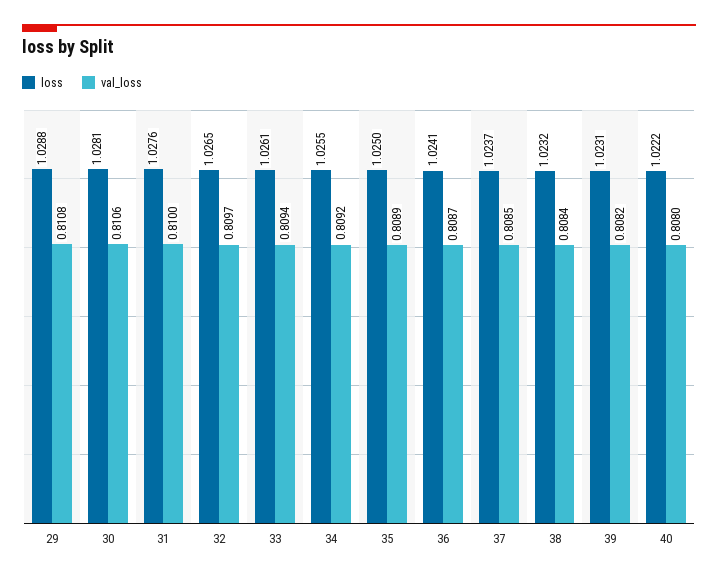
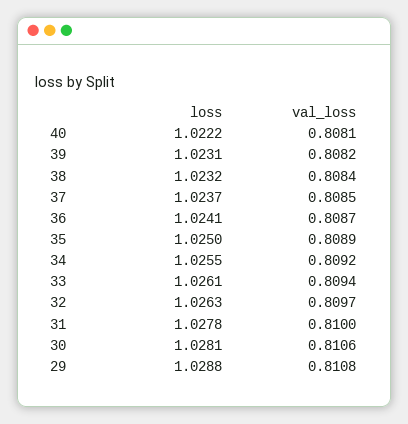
  {
    "loss": {
      "29": 1.0288,
      "30": 1.0281,
-     "31": 1.0276,
+     "31": 1.0278,
-     "32": 1.0265,
+     "32": 1.0263,
      "33": 1.0261,
      "34": 1.0255,
      "35": 1.025,
      "36": 1.0241,
      "37": 1.0237,
      "38": 1.0232,
      "39": 1.0231,
      "40": 1.0222
    },
    "val_loss": {
      "29": 0.8108,
      "30": 0.8106,
      "31": 0.81,
      "32": 0.8097,
      "33": 0.8094,
      "34": 0.8092,
      "35": 0.8089,
      "36": 0.8087,
      "37": 0.8085,
      "38": 0.8084,
      "39": 0.8082,
-     "40": 0.808
+     "40": 0.8081
    }
  }

